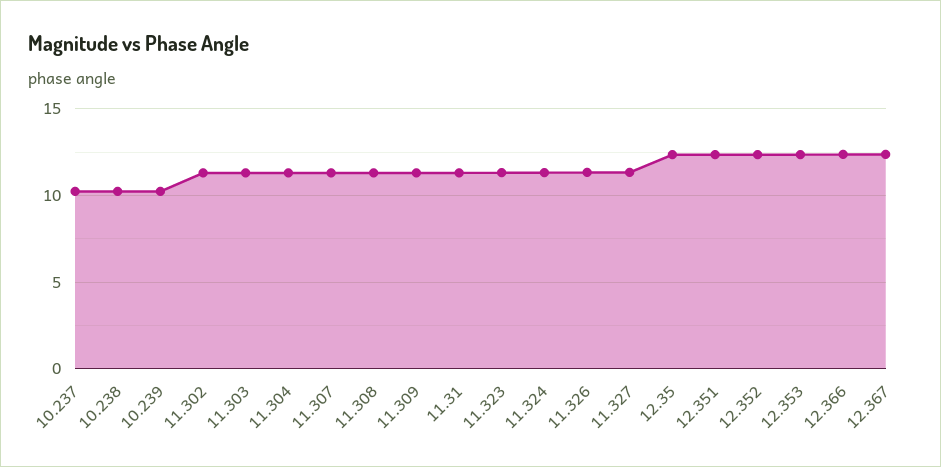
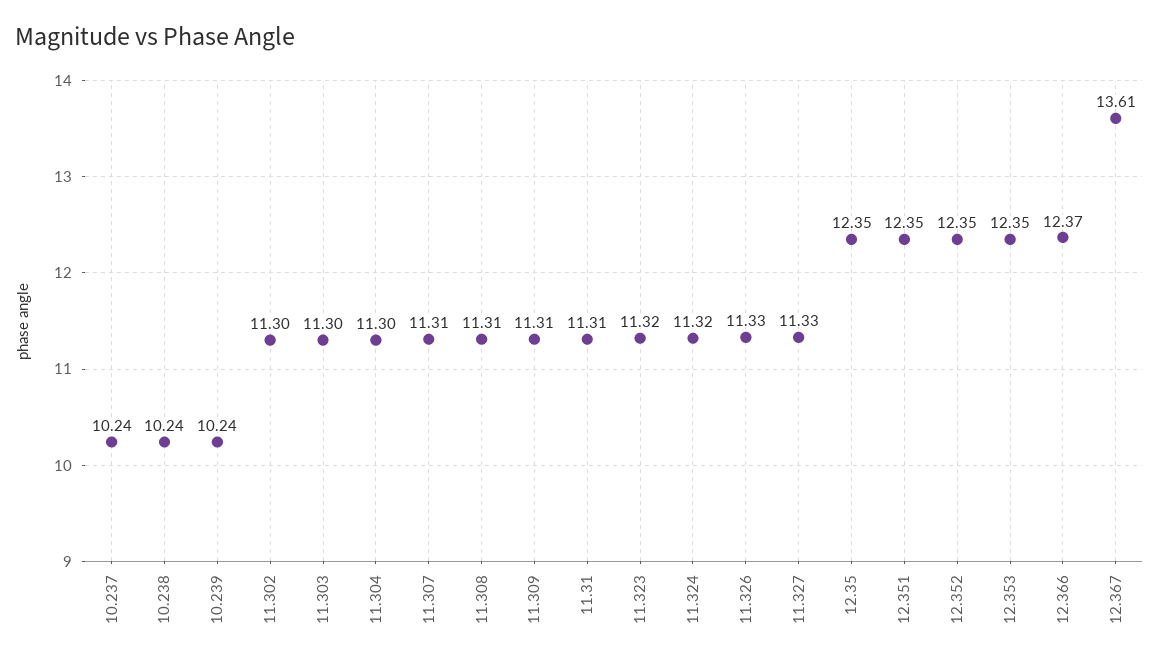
  {
    "10.237": 10.24,
    "10.238": 10.24,
    "10.239": 10.24,
    "11.302": 11.3,
    "11.303": 11.3,
    "11.304": 11.3,
    "11.307": 11.31,
    "11.308": 11.31,
    "11.309": 11.31,
    "11.31": 11.31,
    "11.323": 11.32,
    "11.324": 11.32,
    "11.326": 11.33,
    "11.327": 11.33,
    "12.35": 12.35,
    "12.351": 12.35,
    "12.352": 12.35,
    "12.353": 12.35,
    "12.366": 12.37,
-   "12.367": 12.5
+   "12.367": 13.61
  }

